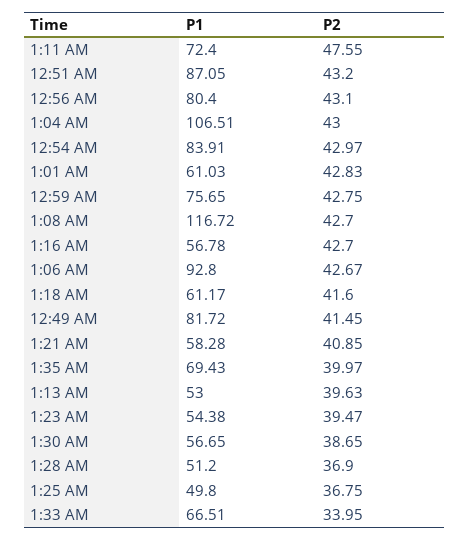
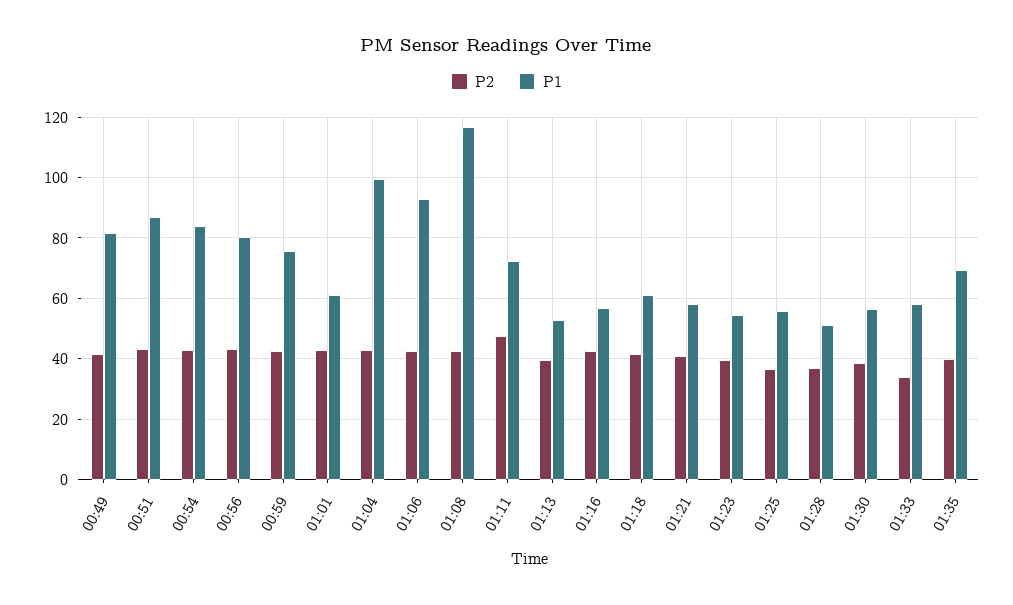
  {
    "P1": {
      "1:11 AM": 72.4,
      "12:51 AM": 87.05,
      "12:56 AM": 80.4,
-     "1:04 AM": 106.51,
+     "1:04 AM": 100,
      "12:54 AM": 83.91,
      "1:01 AM": 61.03,
      "12:59 AM": 75.65,
      "1:08 AM": 116.72,
      "1:16 AM": 56.78,
      "1:06 AM": 92.8,
      "1:18 AM": 61.17,
      "12:49 AM": 81.72,
      "1:21 AM": 58.28,
      "1:35 AM": 69.43,
      "1:13 AM": 53,
      "1:23 AM": 54.38,
      "1:30 AM": 56.65,
      "1:28 AM": 51.2,
-     "1:25 AM": 49.8,
+     "1:25 AM": 56,
-     "1:33 AM": 66.51
+     "1:33 AM": 58
    },
    "P2": {
      "1:11 AM": 47.55,
      "12:51 AM": 43.2,
      "12:56 AM": 43.1,
      "1:04 AM": 43,
      "12:54 AM": 42.97,
      "1:01 AM": 42.83,
      "12:59 AM": 42.75,
      "1:08 AM": 42.7,
      "1:16 AM": 42.7,
      "1:06 AM": 42.67,
      "1:18 AM": 41.6,
      "12:49 AM": 41.45,
      "1:21 AM": 40.85,
      "1:35 AM": 39.97,
      "1:13 AM": 39.63,
      "1:23 AM": 39.47,
      "1:30 AM": 38.65,
      "1:28 AM": 36.9,
      "1:25 AM": 36.75,
      "1:33 AM": 33.95
    }
  }

